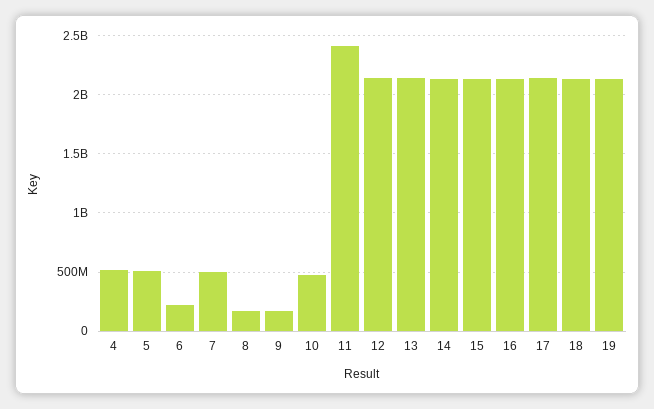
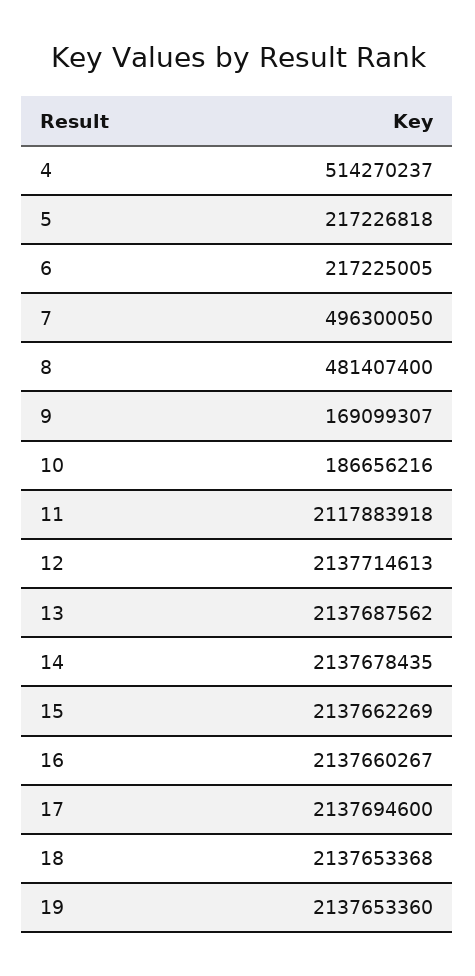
  {
    "4": 514270237,
-   "5": 500000000,
+   "5": 217226818,
    "6": 217225005,
    "7": 496300050,
-   "8": 200000000,
+   "8": 481407400,
    "9": 169099307,
-   "10": 500000000,
+   "10": 186656216,
-   "11": 2400000000,
+   "11": 2117883918,
    "12": 2137714613,
    "13": 2137687562,
    "14": 2137678435,
    "15": 2137662269,
    "16": 2137660267,
    "17": 2137694600,
    "18": 2137653368,
    "19": 2137653360
  }

